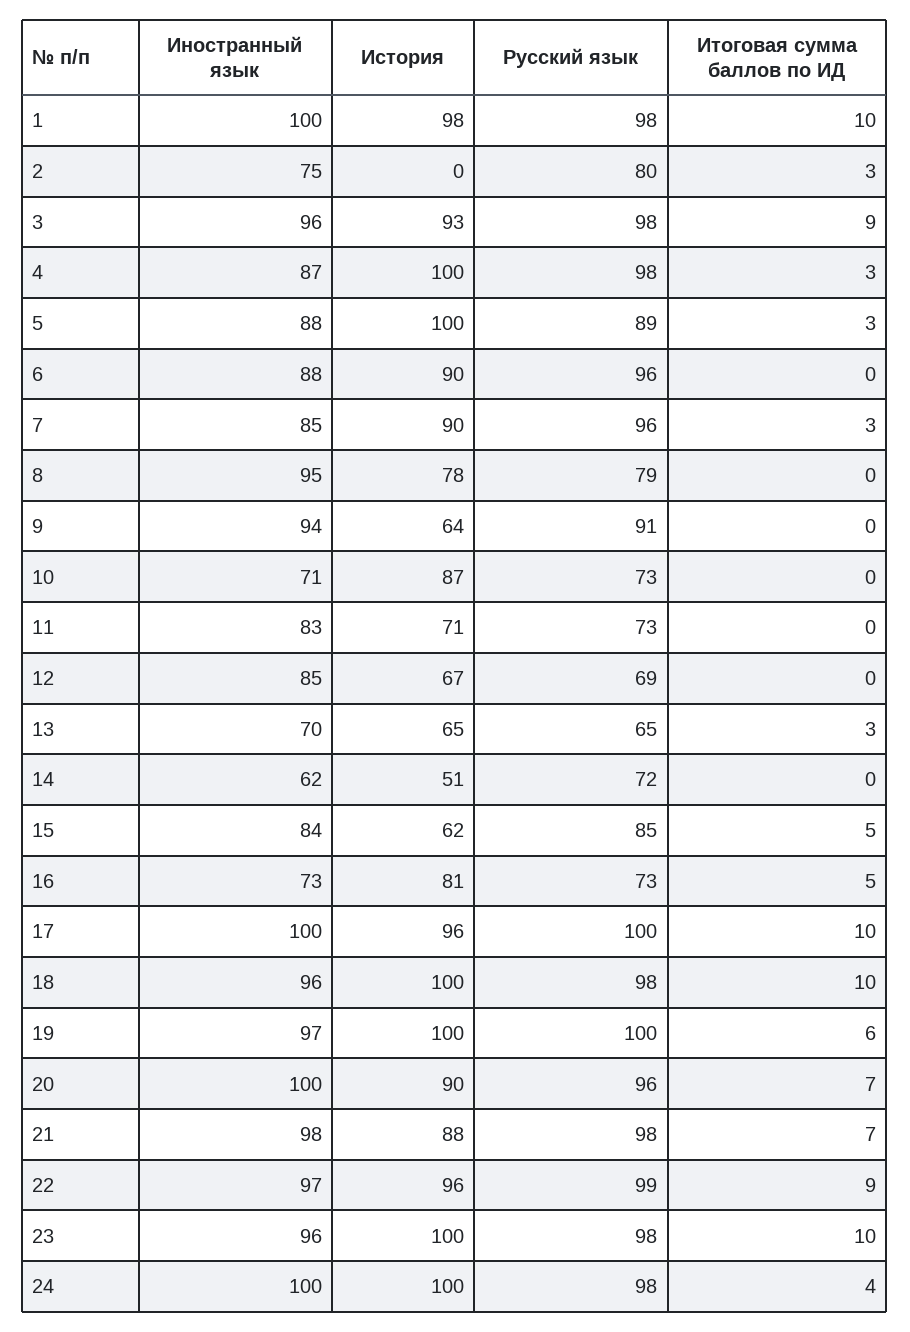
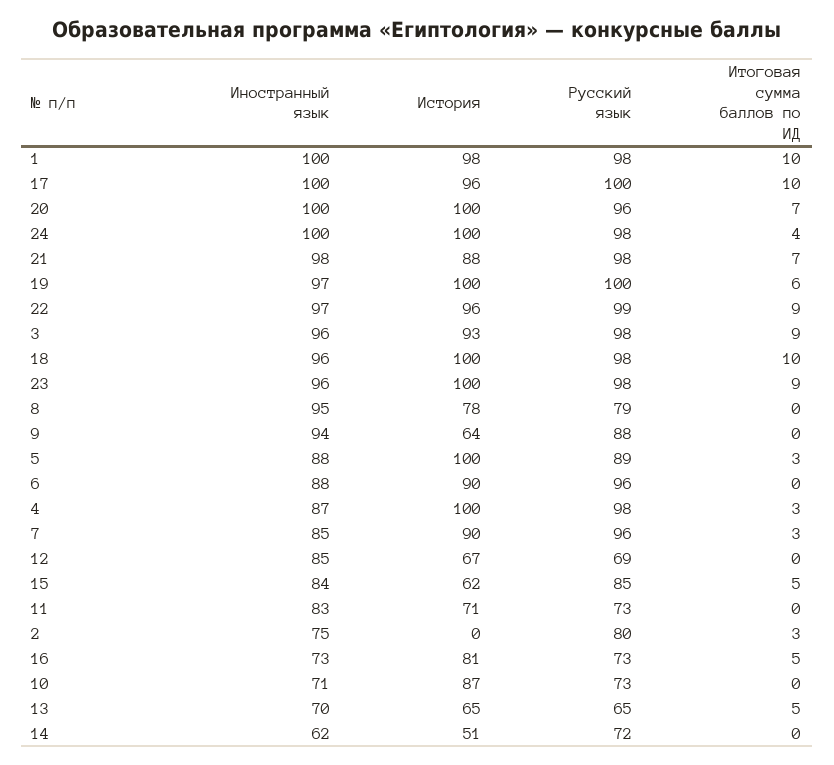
  {
    "Иностранный язык": {
      "1": 100,
      "2": 75,
      "3": 96,
      "4": 87,
      "5": 88,
      "6": 88,
      "7": 85,
      "8": 95,
      "9": 94,
      "10": 71,
      "11": 83,
      "12": 85,
      "13": 70,
      "14": 62,
      "15": 84,
      "16": 73,
      "17": 100,
      "18": 96,
      "19": 97,
      "20": 100,
      "21": 98,
      "22": 97,
      "23": 96,
      "24": 100
    },
    "История": {
      "1": 98,
      "2": 0,
      "3": 93,
      "4": 100,
      "5": 100,
      "6": 90,
      "7": 90,
      "8": 78,
      "9": 64,
      "10": 87,
      "11": 71,
      "12": 67,
      "13": 65,
      "14": 51,
      "15": 62,
      "16": 81,
      "17": 96,
      "18": 100,
      "19": 100,
-     "20": 90,
+     "20": 100,
      "21": 88,
      "22": 96,
      "23": 100,
      "24": 100
    },
    "Русский язык": {
      "1": 98,
      "2": 80,
      "3": 98,
      "4": 98,
      "5": 89,
      "6": 96,
      "7": 96,
      "8": 79,
-     "9": 91,
+     "9": 88,
      "10": 73,
      "11": 73,
      "12": 69,
      "13": 65,
      "14": 72,
      "15": 85,
      "16": 73,
      "17": 100,
      "18": 98,
      "19": 100,
      "20": 96,
      "21": 98,
      "22": 99,
      "23": 98,
      "24": 98
    },
    "Итоговая сумма баллов по ИД": {
      "1": 10,
      "2": 3,
      "3": 9,
      "4": 3,
      "5": 3,
      "6": 0,
      "7": 3,
      "8": 0,
      "9": 0,
      "10": 0,
      "11": 0,
      "12": 0,
-     "13": 3,
+     "13": 5,
      "14": 0,
      "15": 5,
      "16": 5,
      "17": 10,
      "18": 10,
      "19": 6,
      "20": 7,
      "21": 7,
      "22": 9,
-     "23": 10,
+     "23": 9,
      "24": 4
    }
  }

